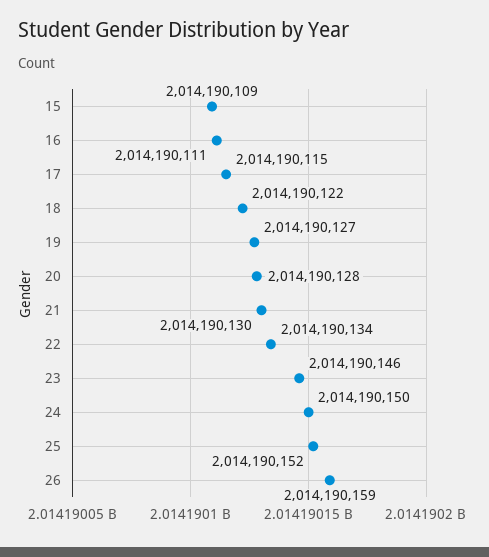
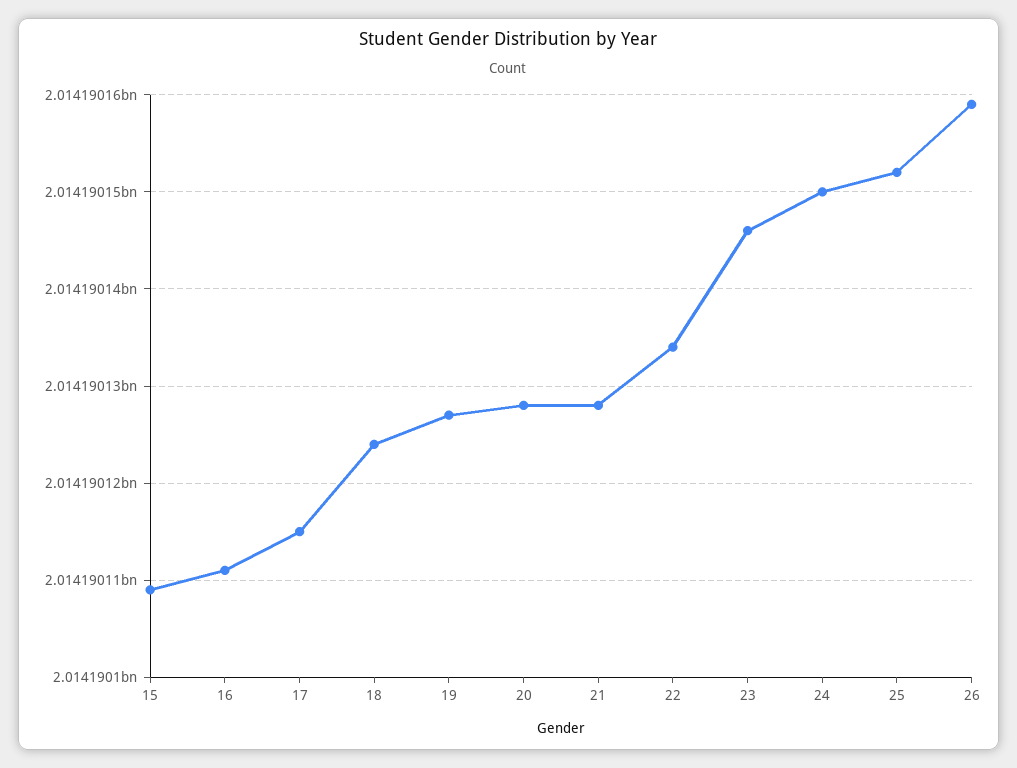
  {
    "15": 2014190109,
    "16": 2014190111,
    "17": 2014190115,
-   "18": 2014190122,
+   "18": 2014190124,
    "19": 2014190127,
    "20": 2014190128,
-   "21": 2014190130,
+   "21": 2014190128,
    "22": 2014190134,
    "23": 2014190146,
    "24": 2014190150,
    "25": 2014190152,
    "26": 2014190159
  }

